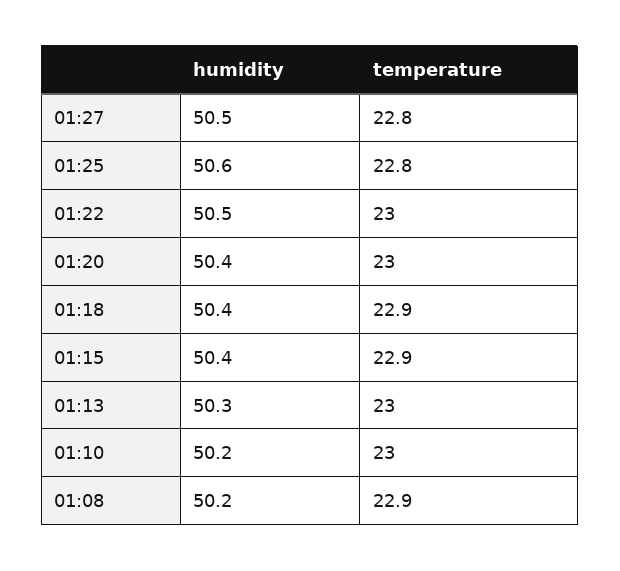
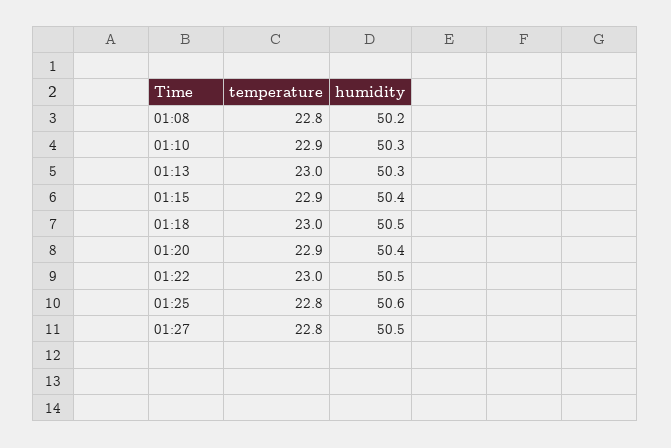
  {
    "humidity": {
      "01:27": 50.5,
      "01:25": 50.6,
      "01:22": 50.5,
      "01:20": 50.4,
-     "01:18": 50.4,
+     "01:18": 50.5,
      "01:15": 50.4,
      "01:13": 50.3,
-     "01:10": 50.2,
+     "01:10": 50.3,
      "01:08": 50.2
    },
    "temperature": {
      "01:27": 22.8,
      "01:25": 22.8,
      "01:22": 23,
-     "01:20": 23,
+     "01:20": 22.9,
-     "01:18": 22.9,
+     "01:18": 23,
      "01:15": 22.9,
      "01:13": 23,
-     "01:10": 23,
+     "01:10": 22.9,
-     "01:08": 22.9
+     "01:08": 22.8
    }
  }

